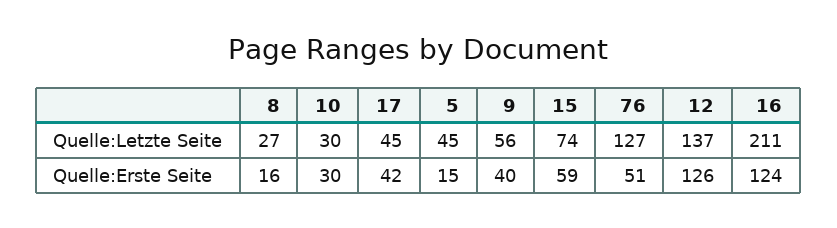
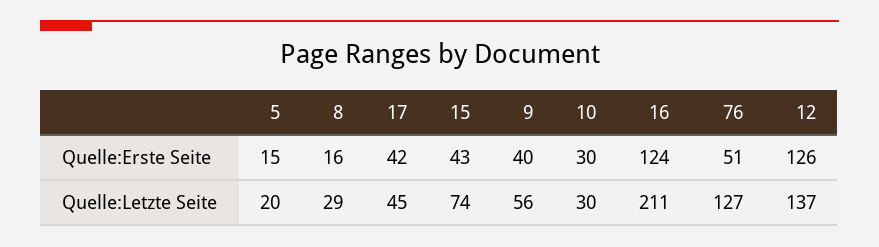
  {
    "8": {
-     "Quelle:Letzte Seite": 27,
+     "Quelle:Letzte Seite": 29,
      "Quelle:Erste Seite": 16
    },
    "10": {
      "Quelle:Letzte Seite": 30,
      "Quelle:Erste Seite": 30
    },
    "17": {
      "Quelle:Letzte Seite": 45,
      "Quelle:Erste Seite": 42
    },
    "5": {
-     "Quelle:Letzte Seite": 45,
+     "Quelle:Letzte Seite": 20,
      "Quelle:Erste Seite": 15
    },
    "9": {
      "Quelle:Letzte Seite": 56,
      "Quelle:Erste Seite": 40
    },
    "15": {
      "Quelle:Letzte Seite": 74,
-     "Quelle:Erste Seite": 59
+     "Quelle:Erste Seite": 43
    },
    "76": {
      "Quelle:Letzte Seite": 127,
      "Quelle:Erste Seite": 51
    },
    "12": {
      "Quelle:Letzte Seite": 137,
      "Quelle:Erste Seite": 126
    },
    "16": {
      "Quelle:Letzte Seite": 211,
      "Quelle:Erste Seite": 124
    }
  }

